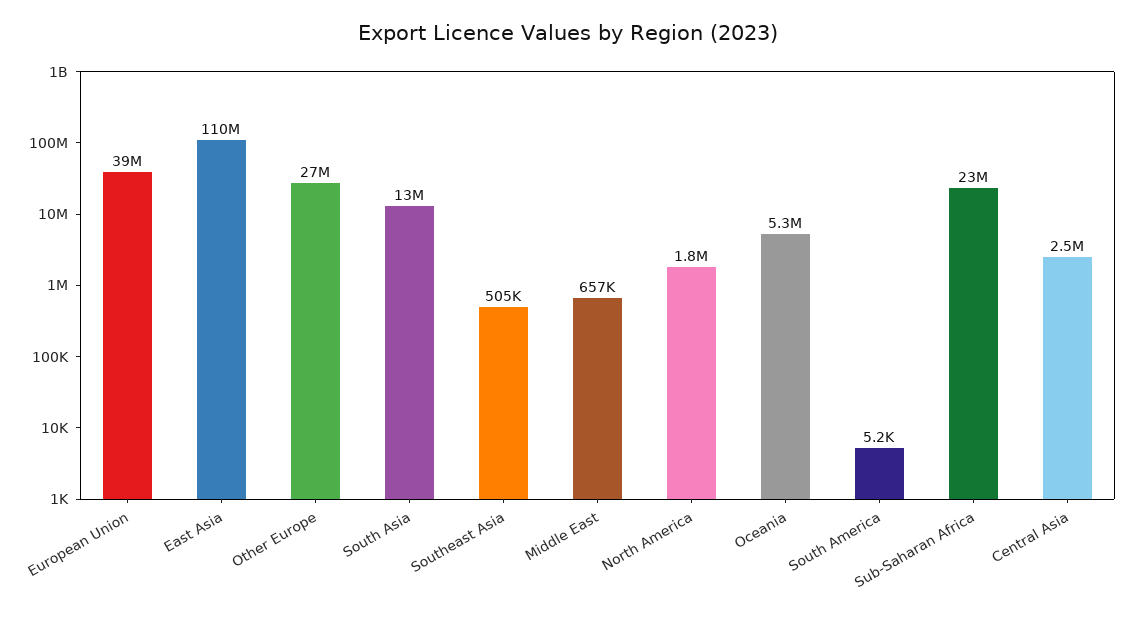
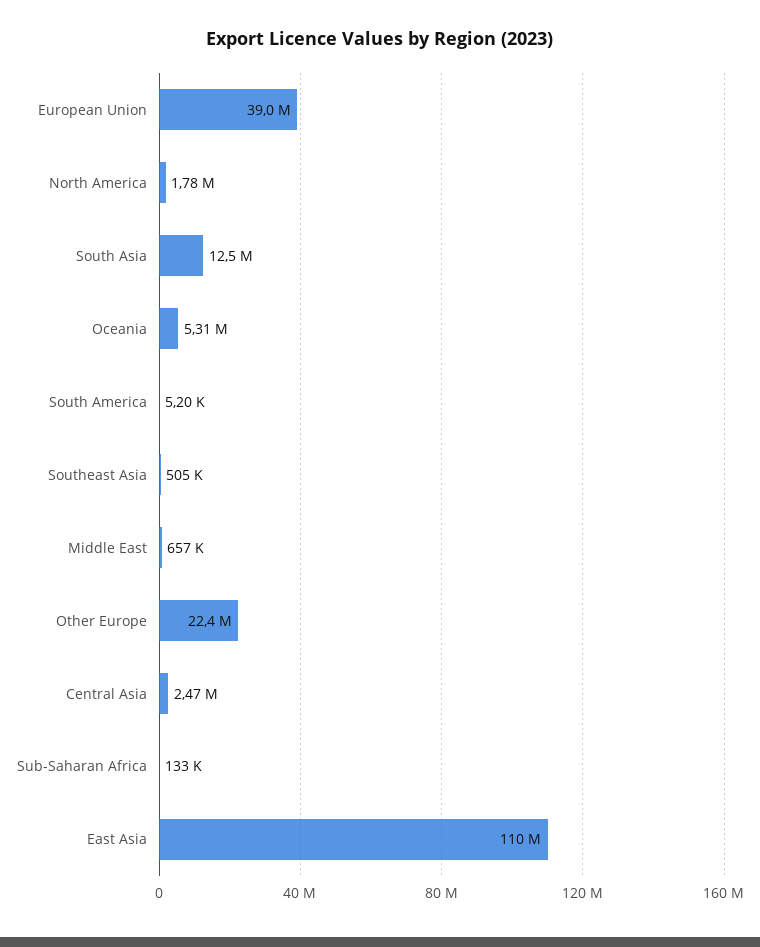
  {
    "European Union": 39000000,
    "East Asia": 110000000,
-   "Other Europe": 27000000,
+   "Other Europe": 22400000,
    "South Asia": 12500000,
    "Southeast Asia": 505000,
    "Middle East": 657000,
    "North America": 1780000,
    "Oceania": 5310000,
    "South America": 5200,
-   "Sub-Saharan Africa": 23000000,
+   "Sub-Saharan Africa": 133000,
    "Central Asia": 2470000
  }

